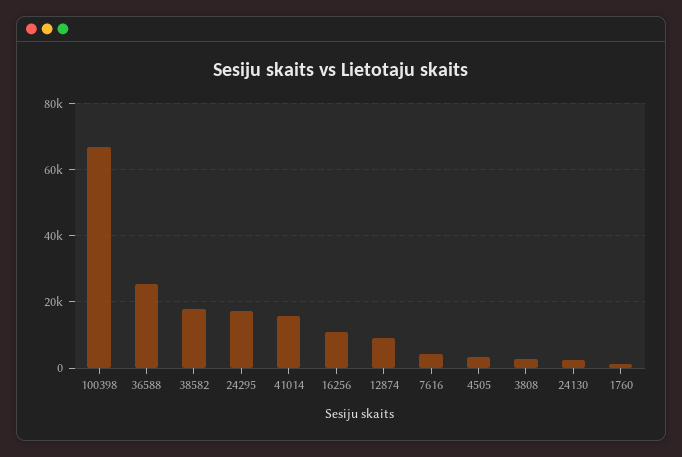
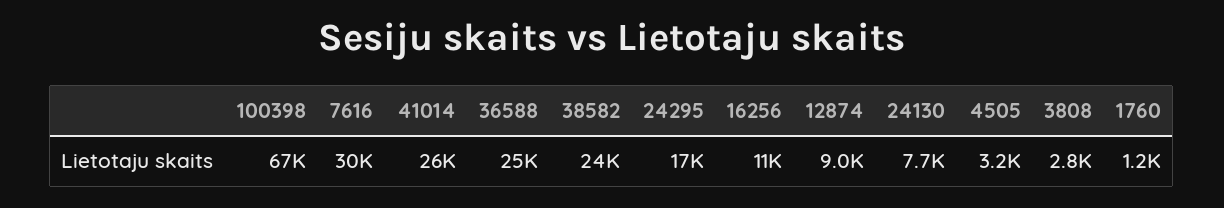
  {
    "100398": 67000,
    "36588": 25000,
-   "38582": 18000,
+   "38582": 24000,
    "24295": 17000,
-   "41014": 16000,
+   "41014": 26000,
    "16256": 11000,
    "12874": 9000,
-   "7616": 4000,
+   "7616": 30000,
    "4505": 3200,
    "3808": 2800,
-   "24130": 2000,
+   "24130": 7700,
    "1760": 1200
  }

